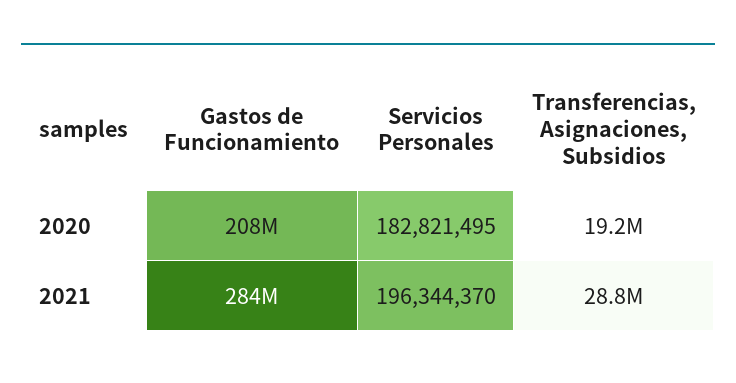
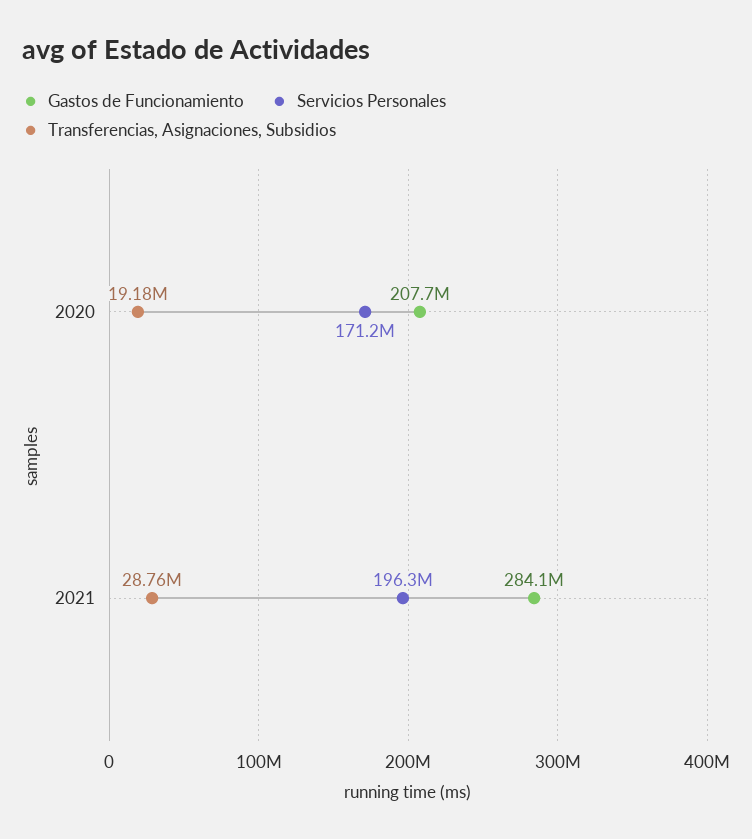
  {
    "Gastos de Funcionamiento": {
      "2020": 207700000,
      "2021": 284100000
    },
    "Servicios Personales": {
-     "2020": 182821495,
+     "2020": 171200000,
      "2021": 196344370
    },
    "Transferencias, Asignaciones, Subsidios": {
      "2020": 19180000,
      "2021": 28760000
    }
  }

